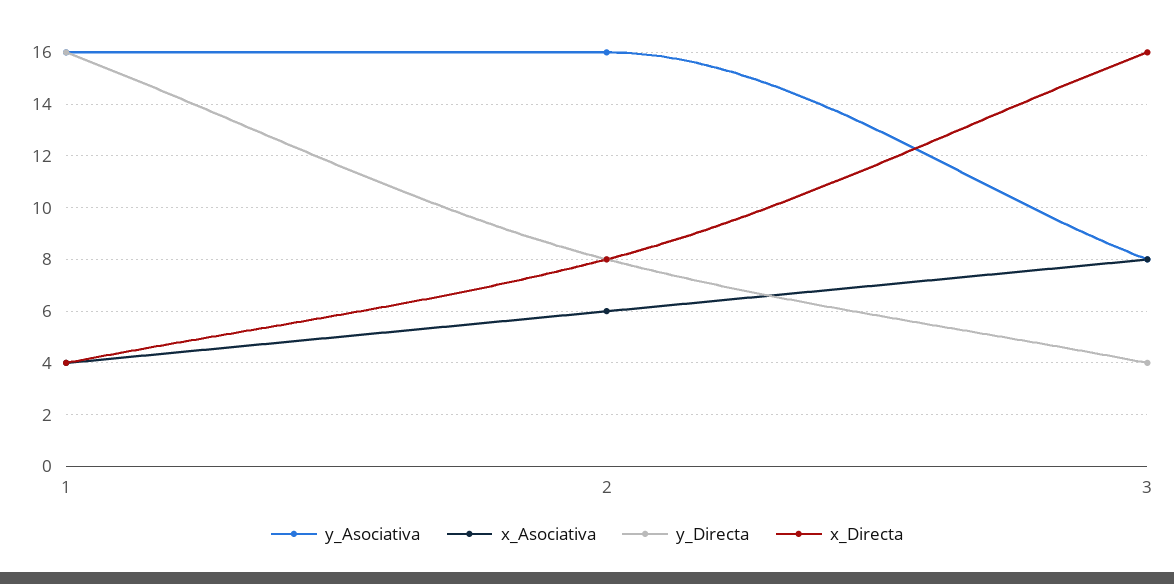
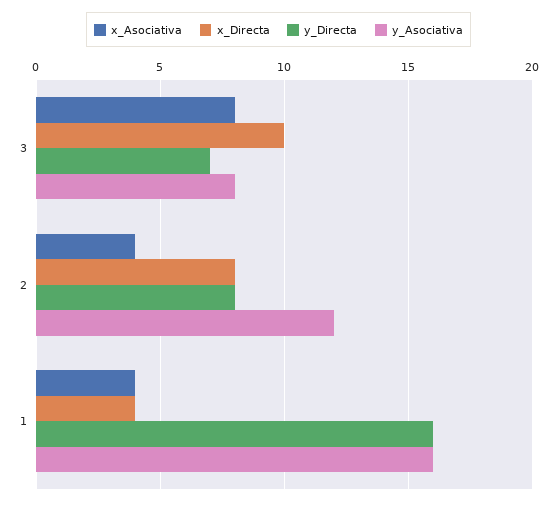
  {
    "y_Asociativa": {
      "1": 16,
-     "2": 16,
+     "2": 12,
      "3": 8
    },
    "x_Asociativa": {
      "1": 4,
-     "2": 6,
+     "2": 4,
      "3": 8
    },
    "y_Directa": {
      "1": 16,
      "2": 8,
-     "3": 4
+     "3": 7
    },
    "x_Directa": {
      "1": 4,
      "2": 8,
-     "3": 16
+     "3": 10
    }
  }

